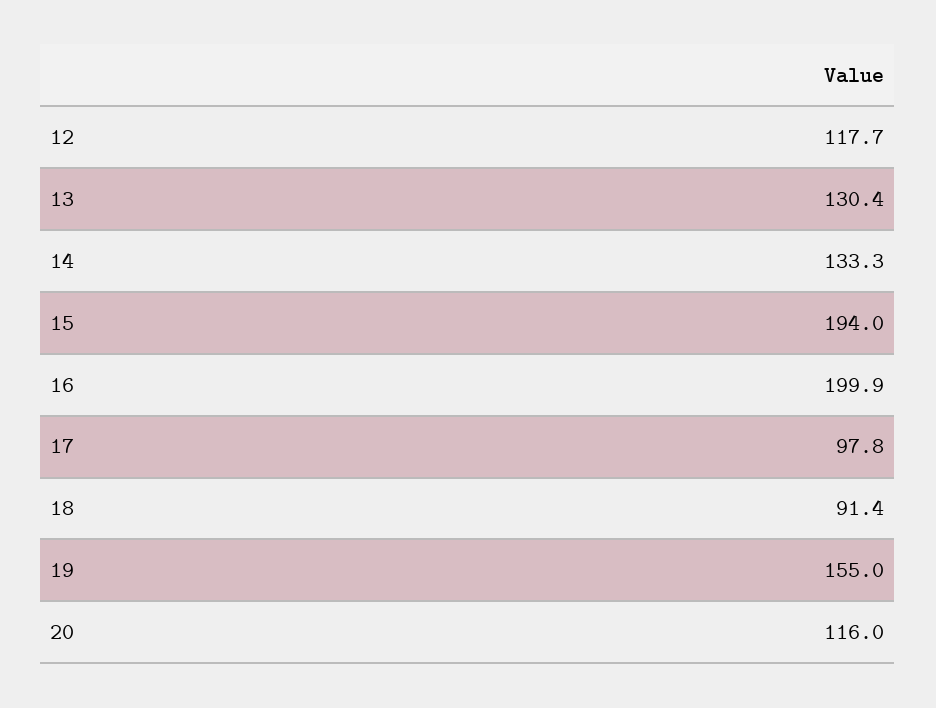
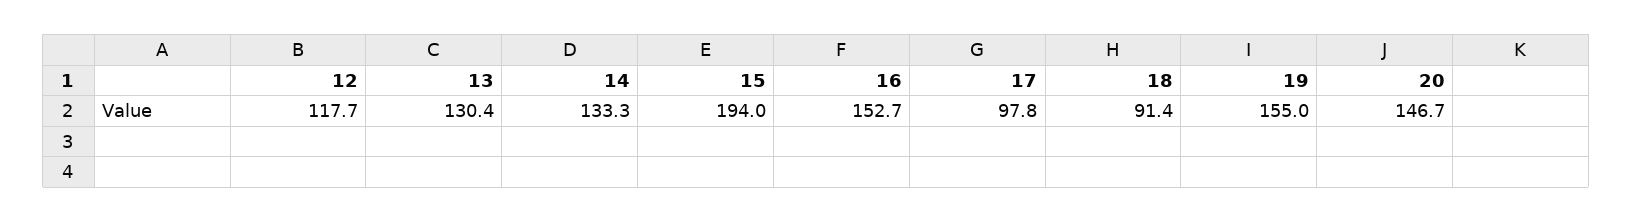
  {
    "12": 117.7,
    "13": 130.4,
    "14": 133.3,
    "15": 194,
-   "16": 199.9,
+   "16": 152.7,
    "17": 97.8,
    "18": 91.4,
    "19": 155,
-   "20": 116
+   "20": 146.7
  }

